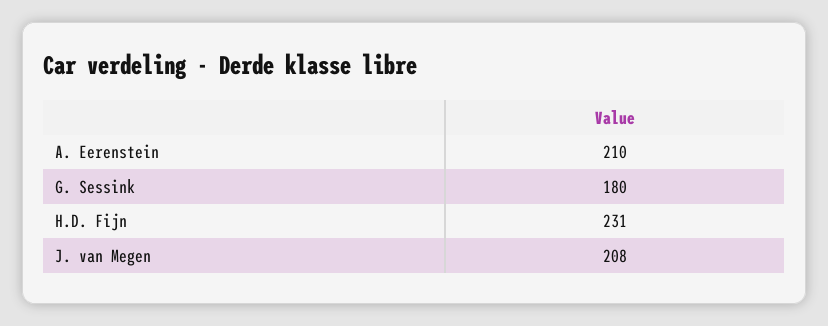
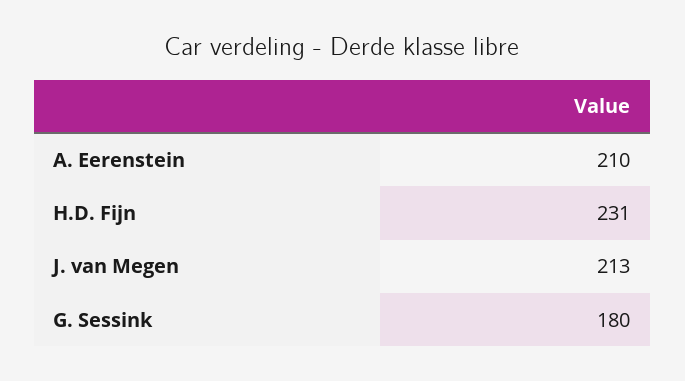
  {
    "A. Eerenstein": 210,
    "G. Sessink": 180,
    "H.D. Fijn": 231,
-   "J. van Megen": 208
+   "J. van Megen": 213
  }

